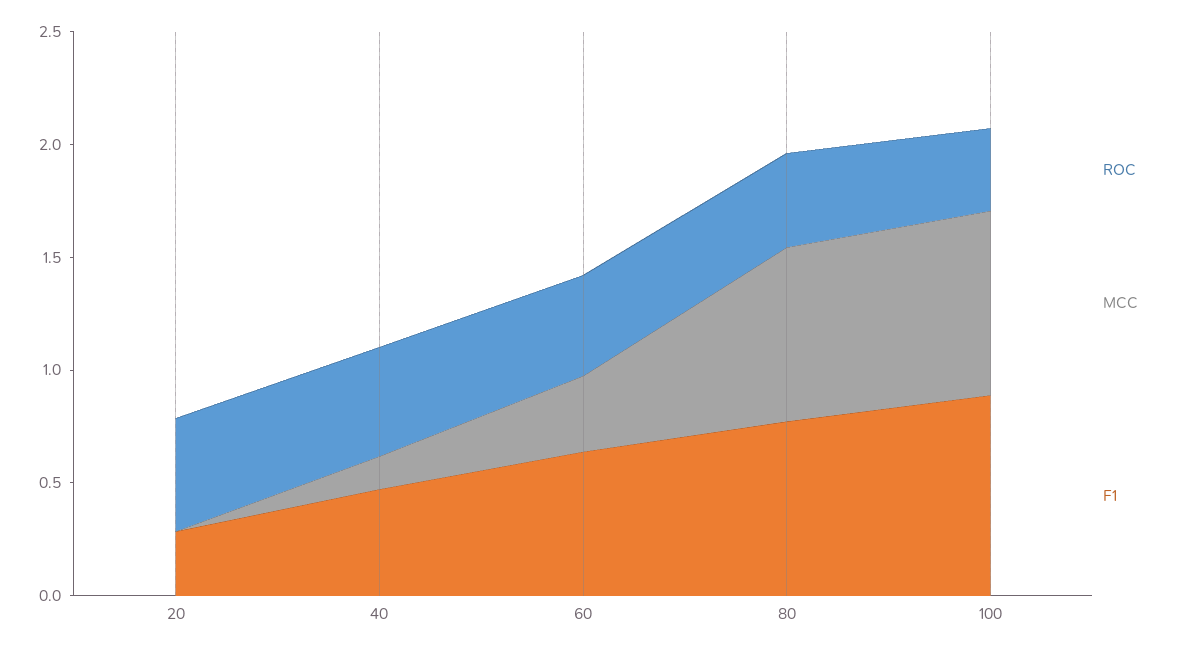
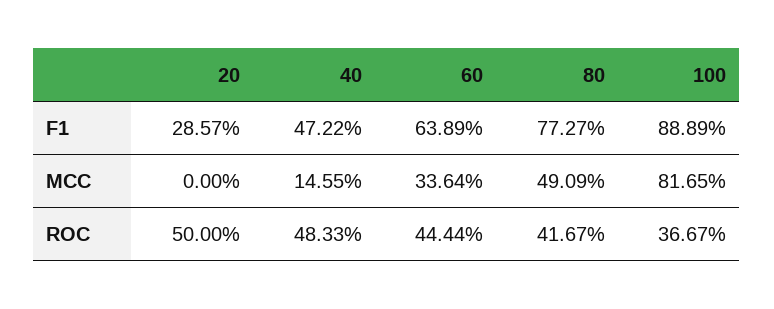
  {
    "ROC": {
      "20": 0.5,
      "40": 0.4833,
      "60": 0.4444,
      "80": 0.4167,
      "100": 0.3667
    },
    "MCC": {
      "20": 0,
      "40": 0.1455,
      "60": 0.3364,
-     "80": 0.8,
+     "80": 0.4909,
      "100": 0.8165
    },
    "F1": {
      "20": 0.2857,
      "40": 0.4722,
      "60": 0.6389,
      "80": 0.7727,
      "100": 0.8889
    }
  }

